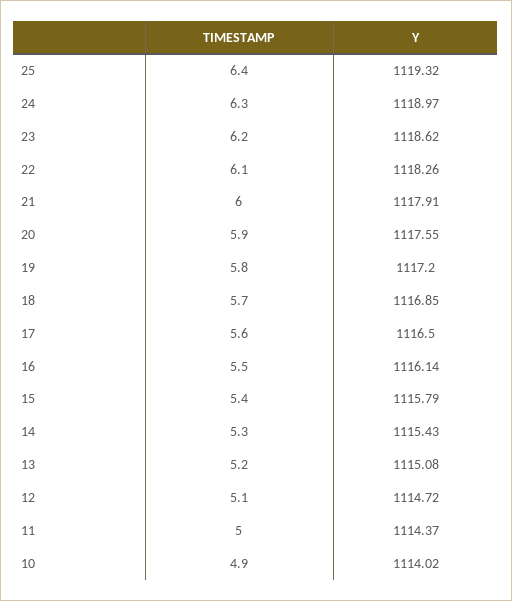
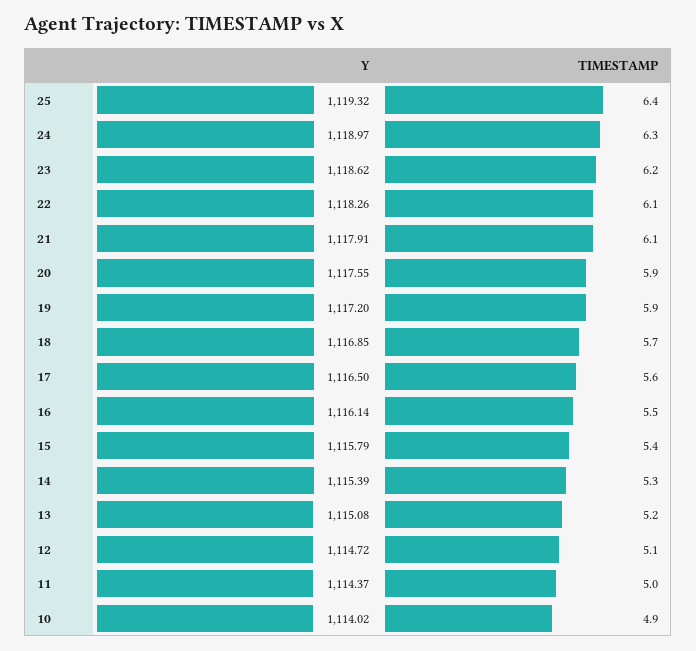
  {
    "TIMESTAMP": {
      "25": 6.4,
      "24": 6.3,
      "23": 6.2,
      "22": 6.1,
-     "21": 6,
+     "21": 6.1,
      "20": 5.9,
-     "19": 5.8,
+     "19": 5.9,
      "18": 5.7,
      "17": 5.6,
      "16": 5.5,
      "15": 5.4,
      "14": 5.3,
      "13": 5.2,
      "12": 5.1,
      "11": 5,
      "10": 4.9
    },
    "Y": {
      "25": 1119.32,
      "24": 1118.97,
      "23": 1118.62,
      "22": 1118.26,
      "21": 1117.91,
      "20": 1117.55,
      "19": 1117.2,
      "18": 1116.85,
      "17": 1116.5,
      "16": 1116.14,
      "15": 1115.79,
-     "14": 1115.43,
+     "14": 1115.39,
      "13": 1115.08,
      "12": 1114.72,
      "11": 1114.37,
      "10": 1114.02
    }
  }

